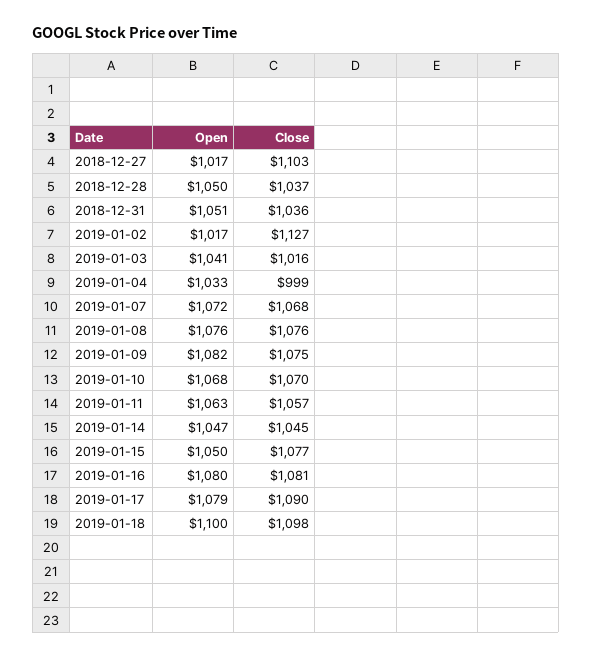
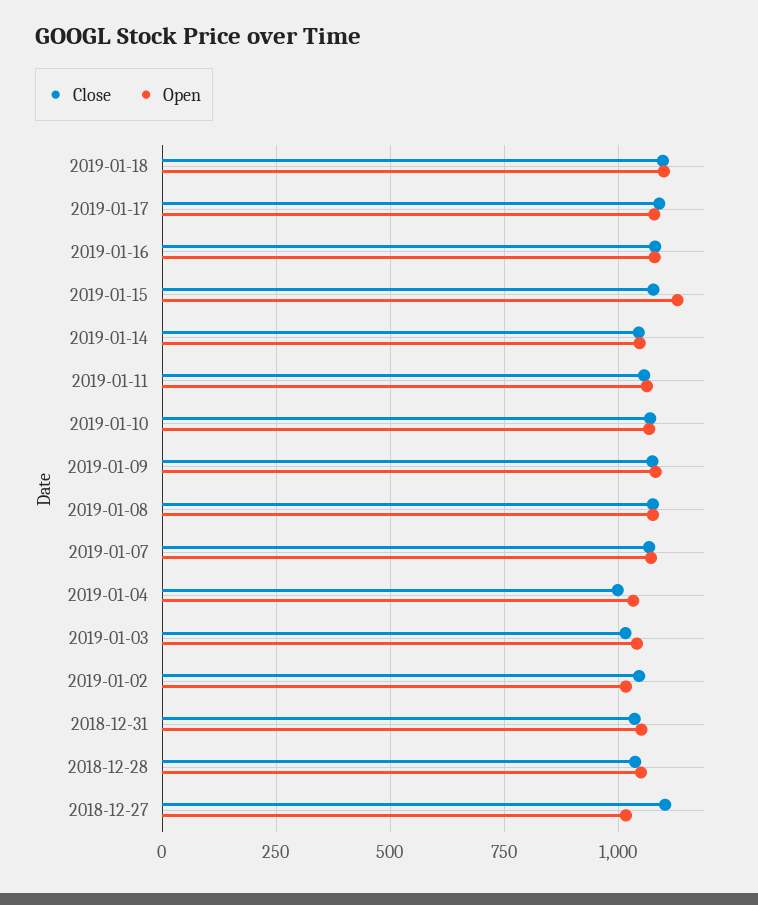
  {
    "Open": {
      "2018-12-27": 1017,
      "2018-12-28": 1050,
      "2018-12-31": 1051,
      "2019-01-02": 1017,
      "2019-01-03": 1041,
      "2019-01-04": 1033,
      "2019-01-07": 1072,
      "2019-01-08": 1076,
      "2019-01-09": 1082,
      "2019-01-10": 1068,
      "2019-01-11": 1063,
      "2019-01-14": 1047,
-     "2019-01-15": 1050,
+     "2019-01-15": 1125,
      "2019-01-16": 1080,
      "2019-01-17": 1079,
      "2019-01-18": 1100
    },
    "Close": {
      "2018-12-27": 1103,
      "2018-12-28": 1037,
      "2018-12-31": 1036,
-     "2019-01-02": 1127,
+     "2019-01-02": 1050,
      "2019-01-03": 1016,
      "2019-01-04": 999,
      "2019-01-07": 1068,
      "2019-01-08": 1076,
      "2019-01-09": 1075,
      "2019-01-10": 1070,
      "2019-01-11": 1057,
      "2019-01-14": 1045,
      "2019-01-15": 1077,
      "2019-01-16": 1081,
      "2019-01-17": 1090,
      "2019-01-18": 1098
    }
  }

